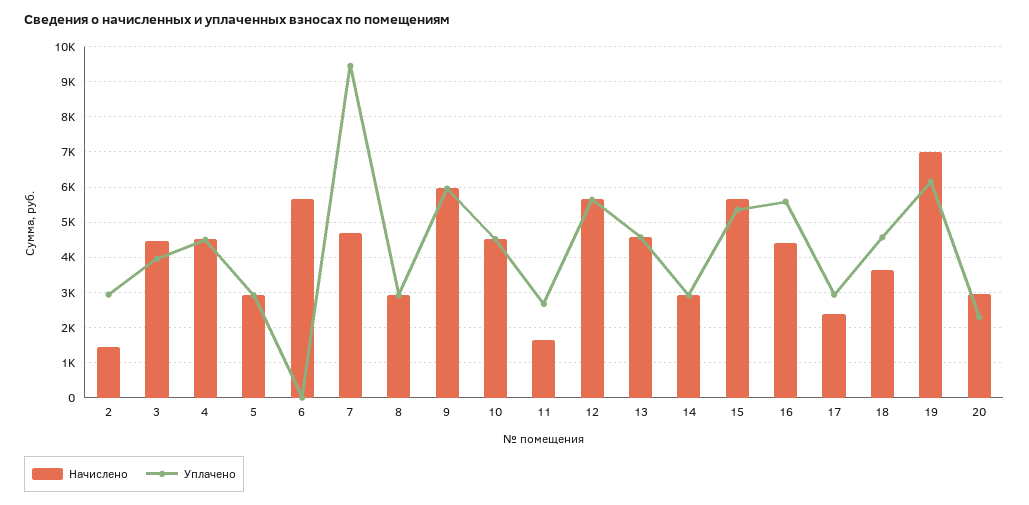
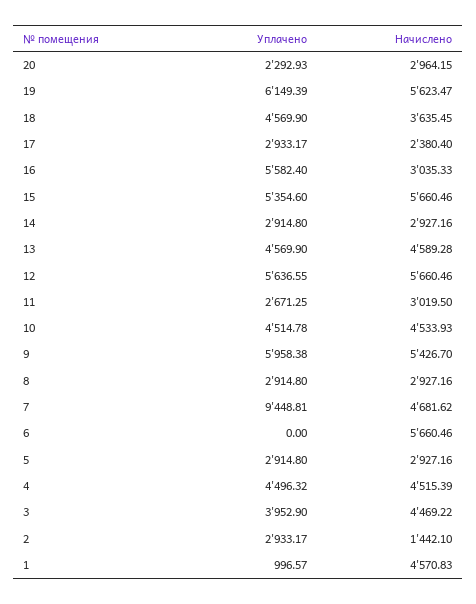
  {
    "Начислено": {
      "2": 1442.1,
      "3": 4469.22,
      "4": 4515.39,
      "5": 2927.16,
      "6": 5660.46,
      "7": 4681.62,
      "8": 2927.16,
-     "9": 6000,
+     "9": 5426.7,
      "10": 4533.93,
-     "11": 1600,
+     "11": 3019.5,
      "12": 5660.46,
      "13": 4589.28,
      "14": 2927.16,
      "15": 5660.46,
-     "16": 4400,
+     "16": 3035.33,
      "17": 2380.4,
      "18": 3635.45,
-     "19": 7000,
+     "19": 5623.47,
-     "20": 2964.15
+     "20": 2964.15,
+     "1": 4570.83
    },
    "Уплачено": {
      "2": 2933.17,
      "3": 3952.9,
      "4": 4496.32,
      "5": 2914.8,
      "6": 0,
      "7": 9448.81,
      "8": 2914.8,
      "9": 5958.38,
      "10": 4514.78,
      "11": 2671.25,
      "12": 5636.55,
      "13": 4569.9,
      "14": 2914.8,
      "15": 5354.6,
      "16": 5582.4,
      "17": 2933.17,
      "18": 4569.9,
      "19": 6149.39,
-     "20": 2292.93
+     "20": 2292.93,
+     "1": 996.57
    }
  }

